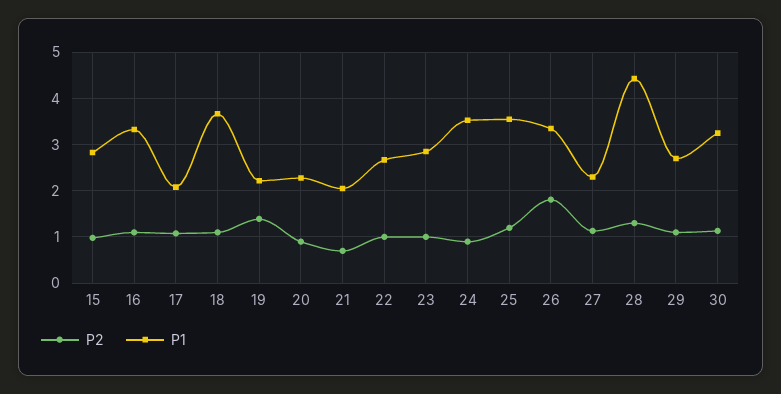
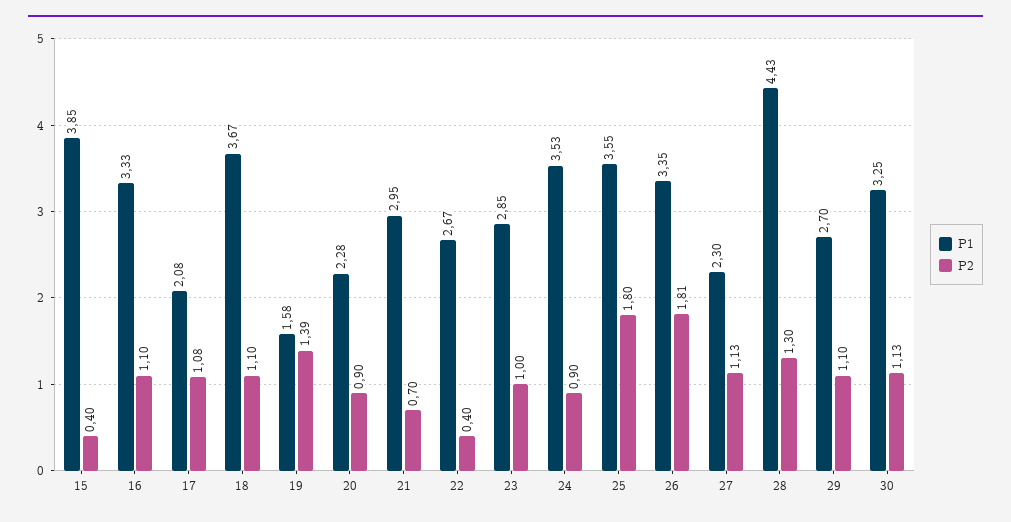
  {
    "P2": {
-     "15": 1,
+     "15": 0.4,
      "16": 1.1,
      "17": 1.08,
      "18": 1.1,
      "19": 1.39,
      "20": 0.9,
      "21": 0.7,
-     "22": 1,
+     "22": 0.4,
      "23": 1,
      "24": 0.9,
-     "25": 1.2,
+     "25": 1.8,
      "26": 1.81,
      "27": 1.13,
      "28": 1.3,
      "29": 1.1,
      "30": 1.13
    },
    "P1": {
-     "15": 2.8,
+     "15": 3.85,
      "16": 3.33,
      "17": 2.08,
      "18": 3.67,
-     "19": 2.2,
+     "19": 1.58,
      "20": 2.28,
-     "21": 2,
+     "21": 2.95,
      "22": 2.67,
      "23": 2.85,
      "24": 3.53,
      "25": 3.55,
      "26": 3.35,
      "27": 2.3,
      "28": 4.43,
      "29": 2.7,
      "30": 3.25
    }
  }

